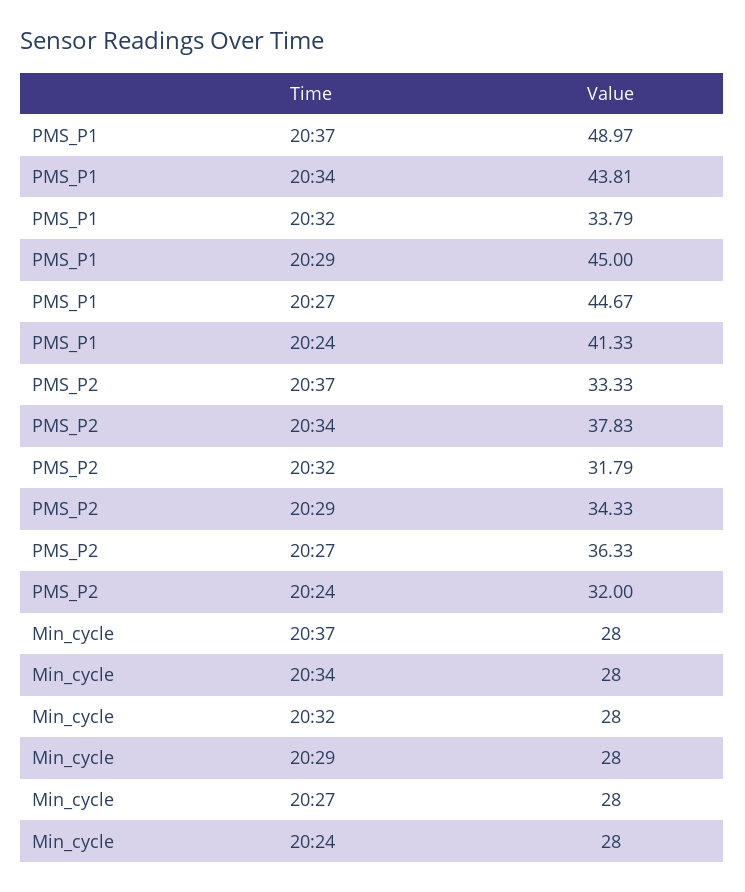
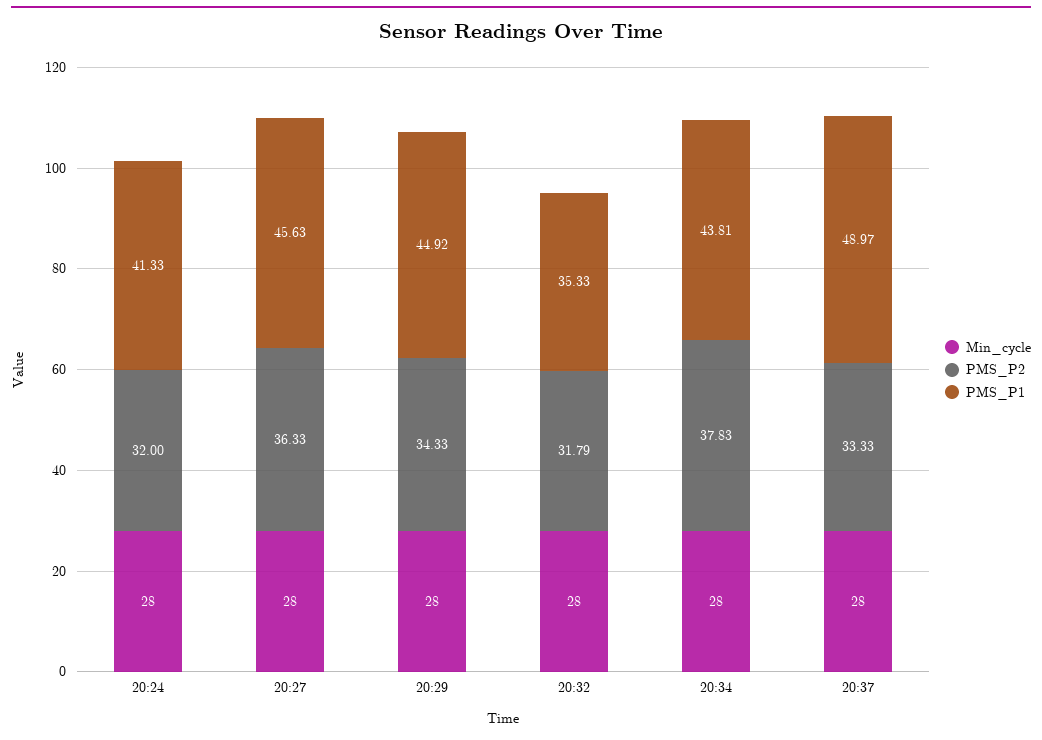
  {
    "PMS_P1": {
      "20:37": 48.97,
      "20:34": 43.81,
-     "20:32": 33.79,
+     "20:32": 35.33,
-     "20:29": 45,
+     "20:29": 44.92,
-     "20:27": 44.67,
+     "20:27": 45.63,
      "20:24": 41.33
    },
    "PMS_P2": {
      "20:37": 33.33,
      "20:34": 37.83,
      "20:32": 31.79,
      "20:29": 34.33,
      "20:27": 36.33,
      "20:24": 32
    },
    "Min_cycle": {
      "20:37": 28,
      "20:34": 28,
      "20:32": 28,
      "20:29": 28,
      "20:27": 28,
      "20:24": 28
    }
  }

